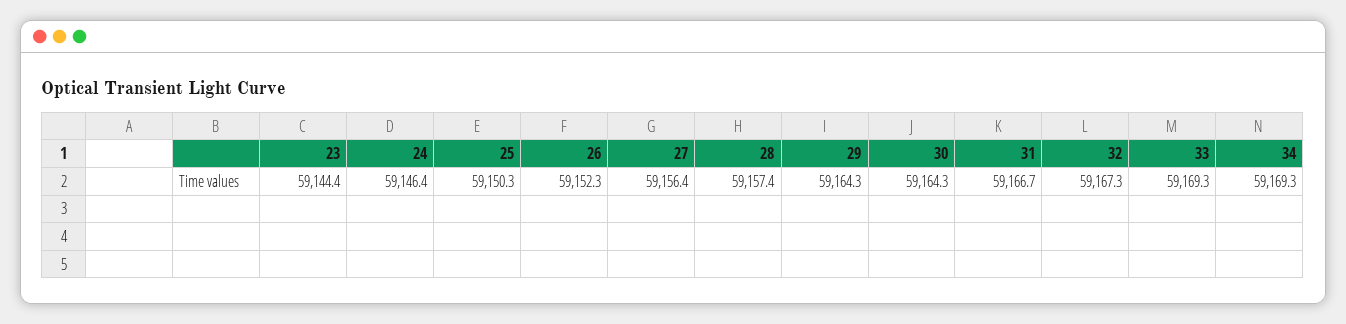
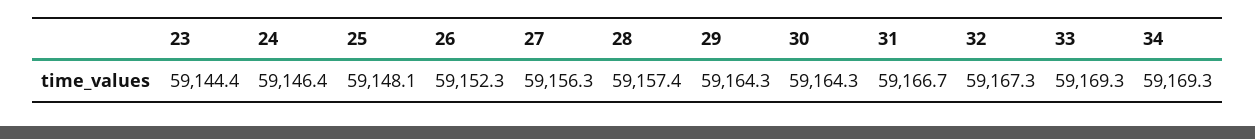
  {
    "23": 59144.4,
    "24": 59146.4,
-   "25": 59150.3,
+   "25": 59148.1,
    "26": 59152.3,
-   "27": 59156.4,
+   "27": 59156.3,
    "28": 59157.4,
    "29": 59164.3,
    "30": 59164.3,
    "31": 59166.7,
    "32": 59167.3,
    "33": 59169.3,
    "34": 59169.3
  }

